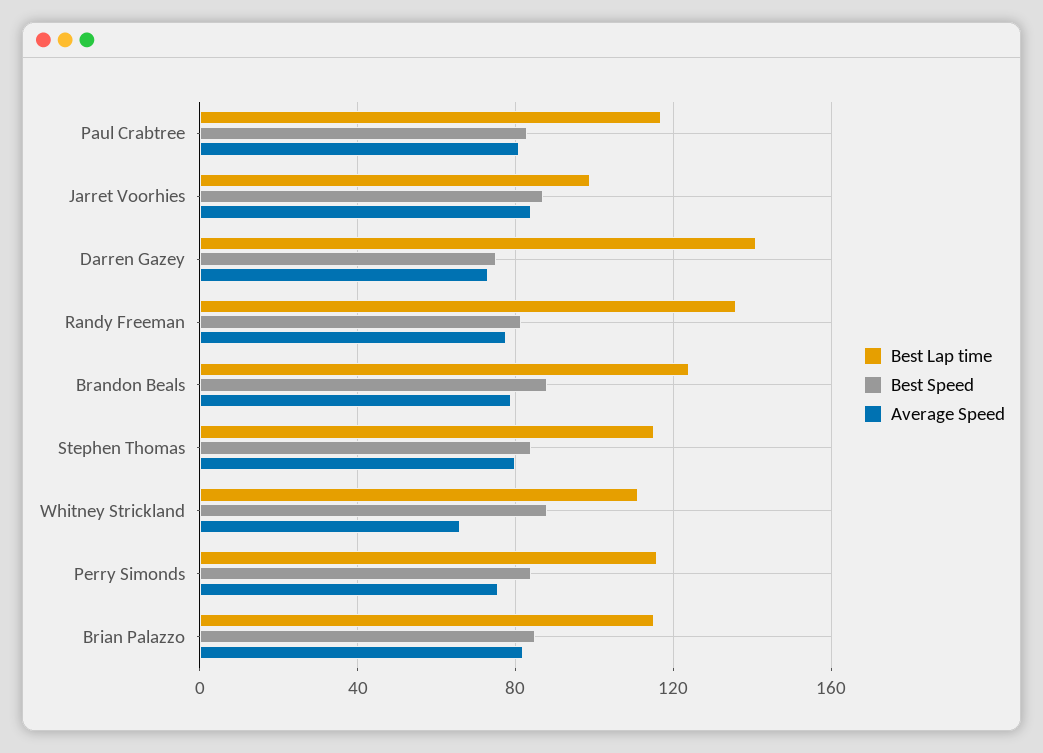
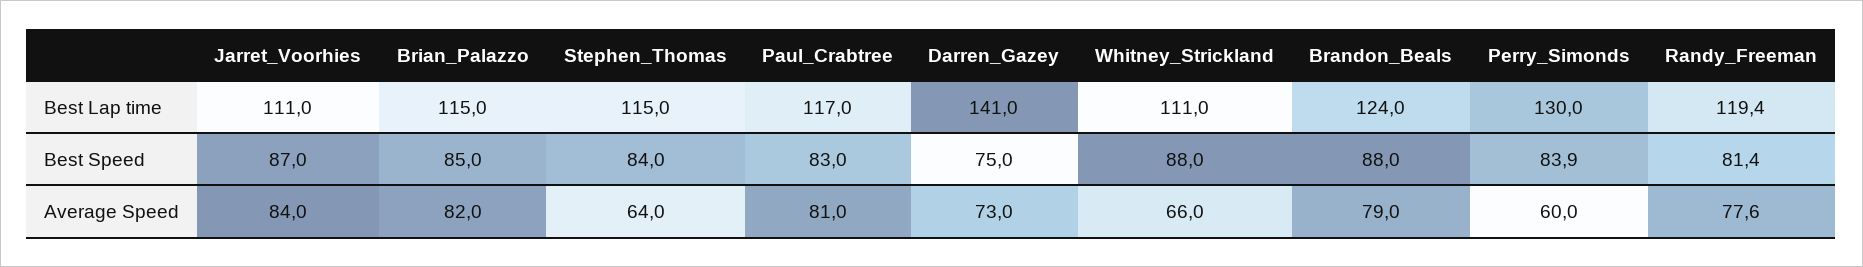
  {
    "Best Lap time": {
      "Paul Crabtree": 117,
-     "Jarret Voorhies": 100,
+     "Jarret Voorhies": 111,
      "Darren Gazey": 141,
-     "Randy Freeman": 135,
+     "Randy Freeman": 119.4,
      "Brandon Beals": 124,
      "Stephen Thomas": 115,
      "Whitney Strickland": 111,
-     "Perry Simonds": 115,
+     "Perry Simonds": 130,
      "Brian Palazzo": 115
    },
    "Best Speed": {
      "Paul Crabtree": 83,
      "Jarret Voorhies": 87,
      "Darren Gazey": 75,
      "Randy Freeman": 81.4,
      "Brandon Beals": 88,
      "Stephen Thomas": 84,
      "Whitney Strickland": 88,
      "Perry Simonds": 83.9,
      "Brian Palazzo": 85
    },
    "Average Speed": {
      "Paul Crabtree": 81,
      "Jarret Voorhies": 84,
      "Darren Gazey": 73,
      "Randy Freeman": 77.6,
      "Brandon Beals": 79,
-     "Stephen Thomas": 80,
+     "Stephen Thomas": 64,
      "Whitney Strickland": 66,
-     "Perry Simonds": 75,
+     "Perry Simonds": 60,
      "Brian Palazzo": 82
    }
  }

